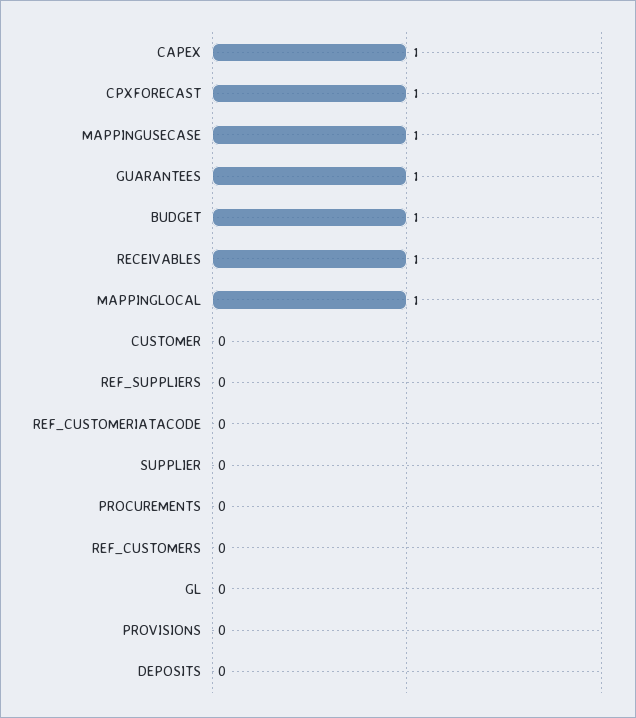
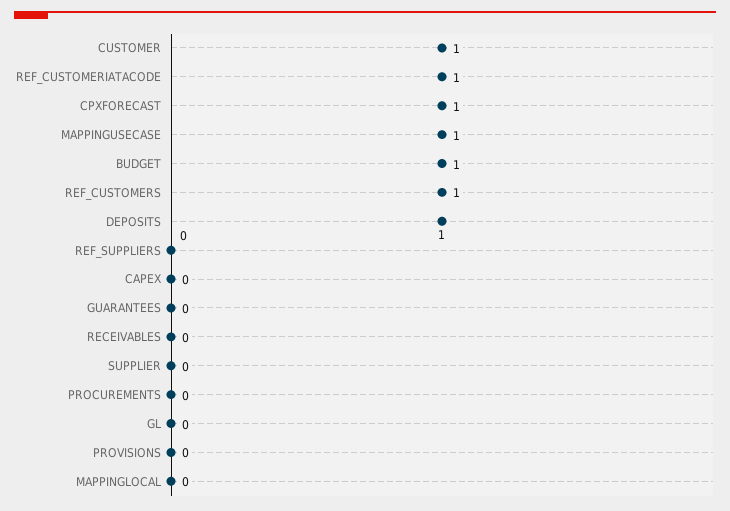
  {
-   "CAPEX": 1,
+   "CAPEX": 0,
    "CPXFORECAST": 1,
    "MAPPINGUSECASE": 1,
-   "GUARANTEES": 1,
+   "GUARANTEES": 0,
    "BUDGET": 1,
-   "RECEIVABLES": 1,
+   "RECEIVABLES": 0,
-   "MAPPINGLOCAL": 1,
+   "MAPPINGLOCAL": 0,
-   "CUSTOMER": 0,
+   "CUSTOMER": 1,
    "REF_SUPPLIERS": 0,
-   "REF_CUSTOMERIATACODE": 0,
+   "REF_CUSTOMERIATACODE": 1,
    "SUPPLIER": 0,
    "PROCUREMENTS": 0,
-   "REF_CUSTOMERS": 0,
+   "REF_CUSTOMERS": 1,
    "GL": 0,
    "PROVISIONS": 0,
-   "DEPOSITS": 0
+   "DEPOSITS": 1
  }

